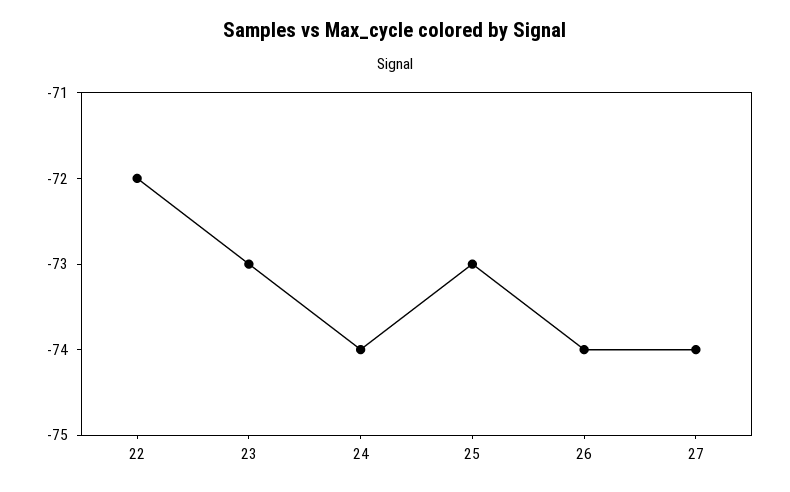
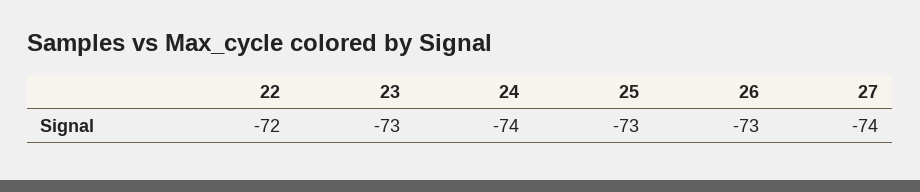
  {
    "22": -72,
    "23": -73,
    "24": -74,
    "25": -73,
-   "26": -74,
+   "26": -73,
    "27": -74
  }

